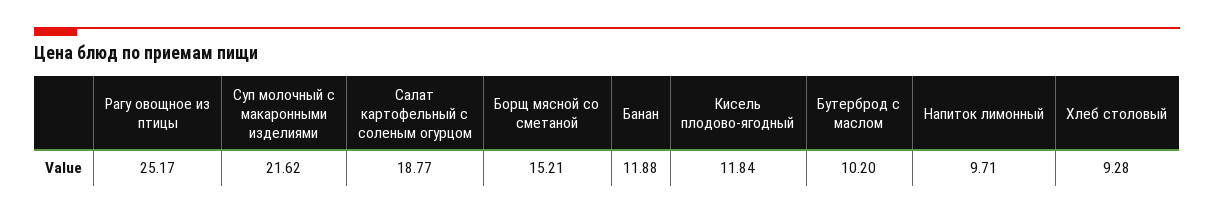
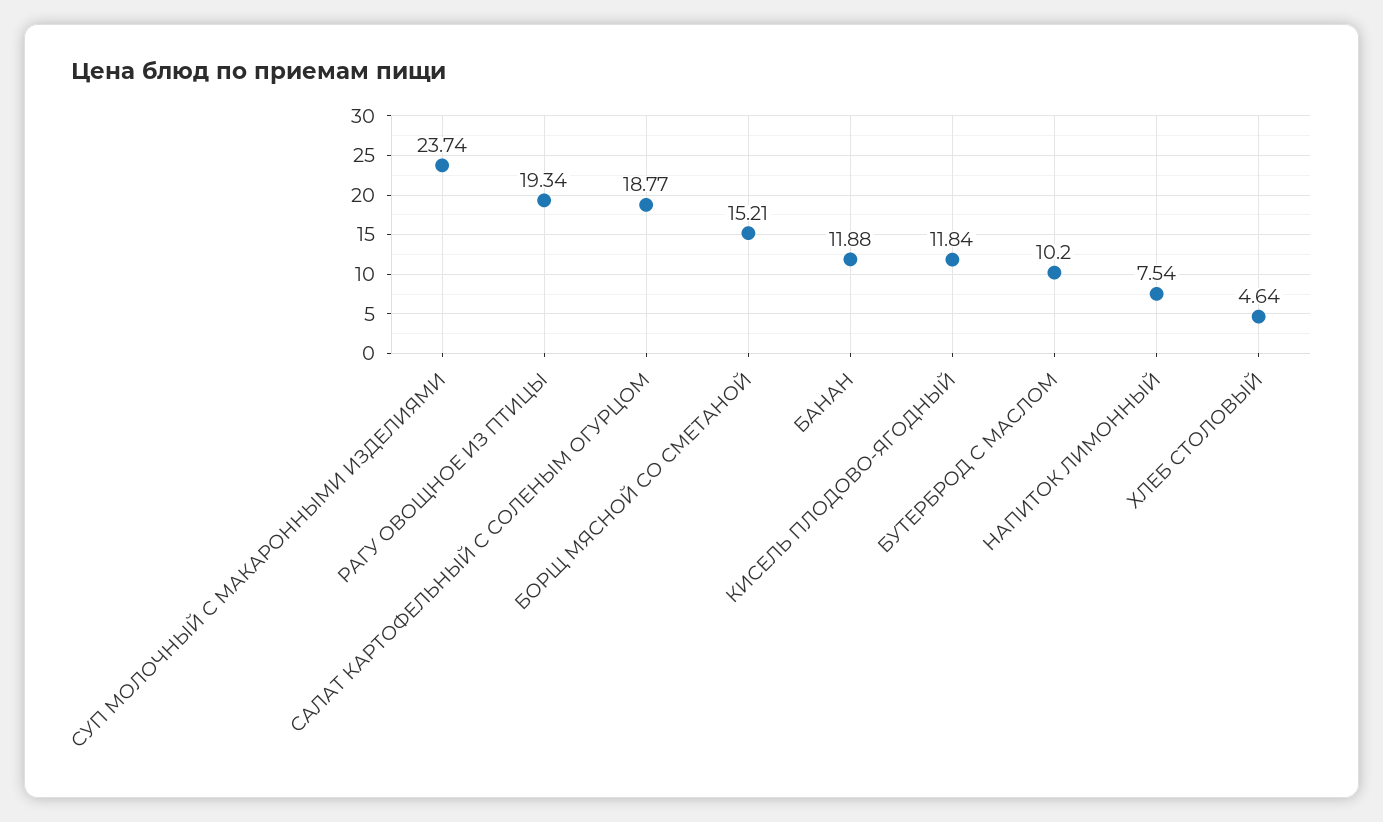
  {
-   "Рагу овощное из птицы": 25.17,
+   "Рагу овощное из птицы": 19.34,
-   "Суп молочный с макаронными изделиями": 21.62,
+   "Суп молочный с макаронными изделиями": 23.74,
    "Салат картофельный с соленым огурцом": 18.77,
    "Борщ мясной со сметаной": 15.21,
    "Банан": 11.88,
    "Кисель плодово-ягодный": 11.84,
    "Бутерброд с маслом": 10.2,
-   "Напиток лимонный": 9.71,
+   "Напиток лимонный": 7.54,
-   "Хлеб столовый": 9.28
+   "Хлеб столовый": 4.64
  }

